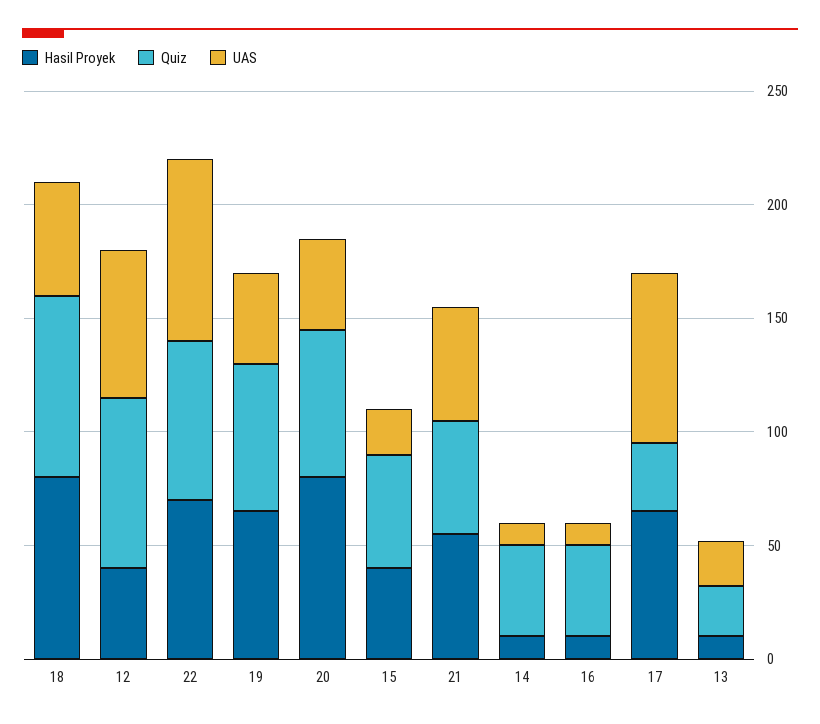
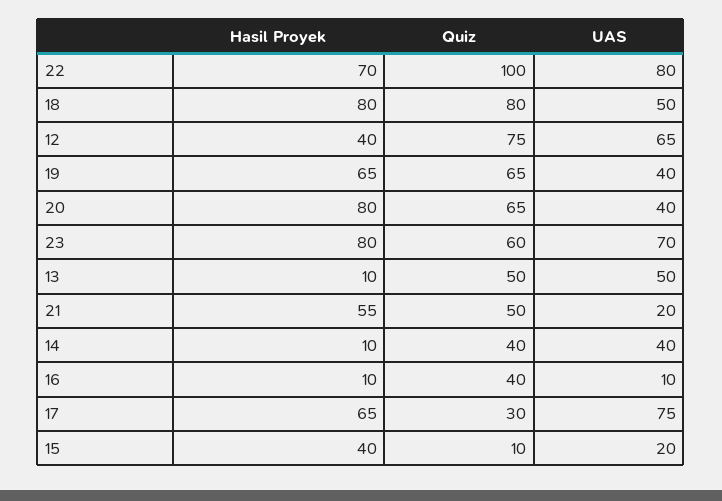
  {
    "Hasil Proyek": {
      "18": 80,
      "12": 40,
      "22": 70,
      "19": 65,
      "20": 80,
      "15": 40,
      "21": 55,
      "14": 10,
      "16": 10,
      "17": 65,
-     "13": 10
+     "13": 10,
+     "23": 80
    },
    "Quiz": {
      "18": 80,
      "12": 75,
-     "22": 70,
+     "22": 100,
      "19": 65,
      "20": 65,
-     "15": 50,
+     "15": 10,
      "21": 50,
      "14": 40,
      "16": 40,
      "17": 30,
-     "13": 20
+     "13": 50,
+     "23": 60
    },
    "UAS": {
      "18": 50,
      "12": 65,
      "22": 80,
      "19": 40,
      "20": 40,
      "15": 20,
-     "21": 50,
+     "21": 20,
-     "14": 10,
+     "14": 40,
      "16": 10,
      "17": 75,
-     "13": 20
+     "13": 50,
+     "23": 70
    }
  }

